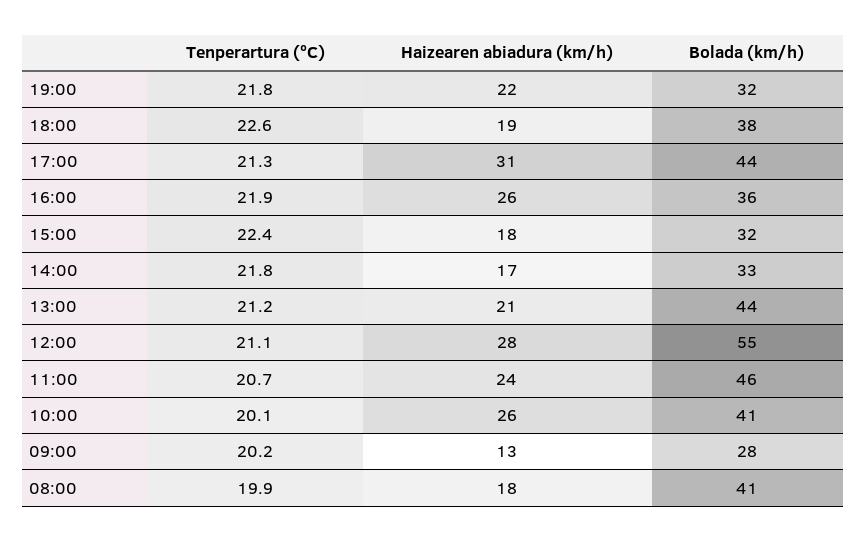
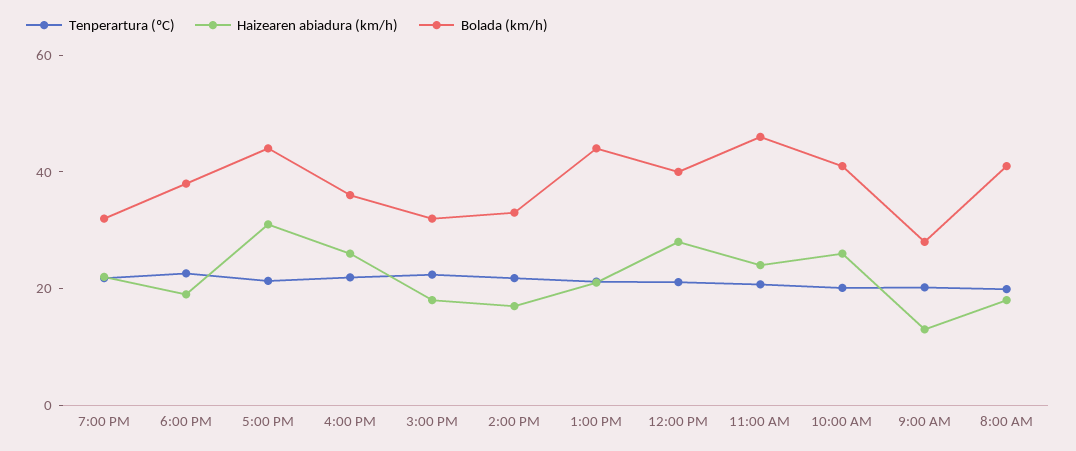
  {
    "Tenperartura (ºC)": {
      "19:00": 21.8,
      "18:00": 22.6,
      "17:00": 21.3,
      "16:00": 21.9,
      "15:00": 22.4,
      "14:00": 21.8,
      "13:00": 21.2,
      "12:00": 21.1,
      "11:00": 20.7,
      "10:00": 20.1,
      "09:00": 20.2,
      "08:00": 19.9
    },
    "Haizearen abiadura (km/h)": {
      "19:00": 22,
      "18:00": 19,
      "17:00": 31,
      "16:00": 26,
      "15:00": 18,
      "14:00": 17,
      "13:00": 21,
      "12:00": 28,
      "11:00": 24,
      "10:00": 26,
      "09:00": 13,
      "08:00": 18
    },
    "Bolada (km/h)": {
      "19:00": 32,
      "18:00": 38,
      "17:00": 44,
      "16:00": 36,
      "15:00": 32,
      "14:00": 33,
      "13:00": 44,
-     "12:00": 55,
+     "12:00": 40,
      "11:00": 46,
      "10:00": 41,
      "09:00": 28,
      "08:00": 41
    }
  }

